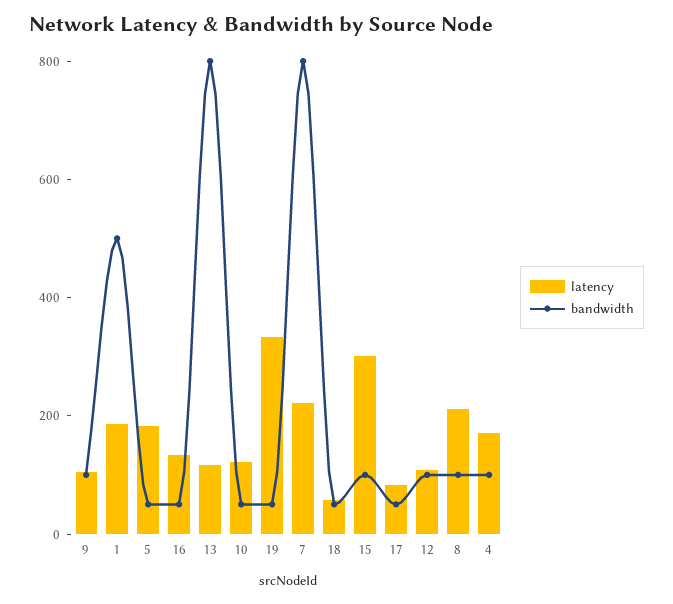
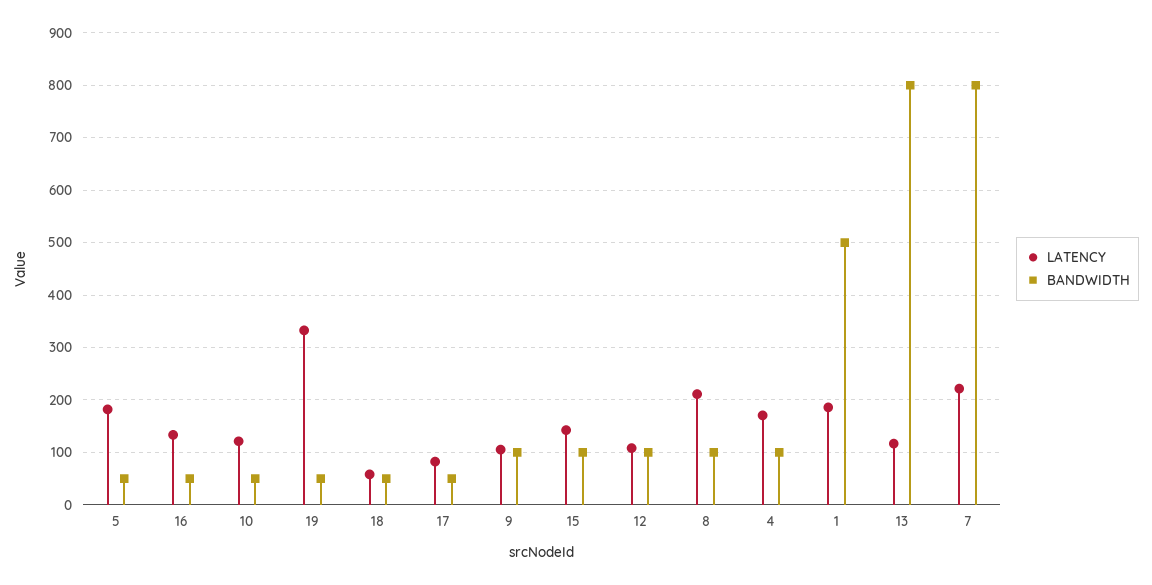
  {
    "latency": {
      "9": 100,
      "1": 180,
      "5": 180,
      "16": 140,
      "13": 120,
      "10": 120,
      "19": 340,
      "7": 220,
      "18": 60,
-     "15": 300,
+     "15": 140,
      "17": 80,
      "12": 100,
      "8": 220,
      "4": 180
    },
    "bandwidth": {
      "9": 100,
      "1": 500,
      "5": 60,
      "16": 60,
      "13": 800,
      "10": 60,
      "19": 60,
      "7": 800,
      "18": 60,
      "15": 100,
      "17": 60,
      "12": 100,
      "8": 100,
      "4": 100
    }
  }

